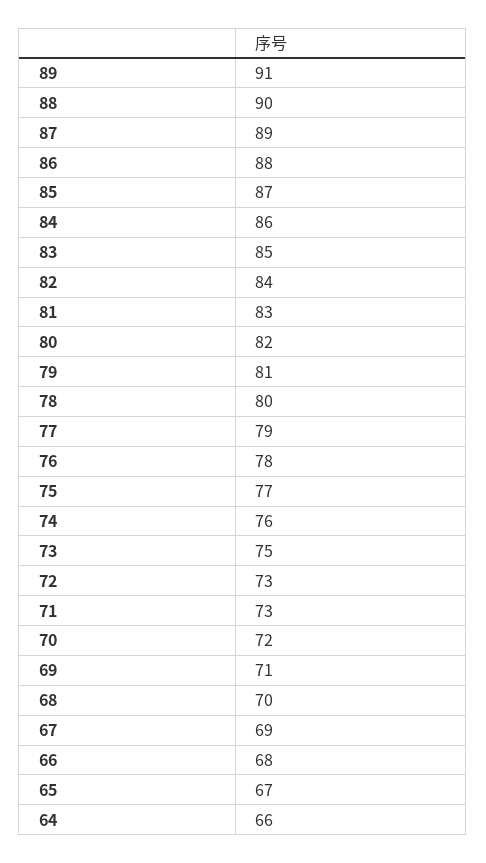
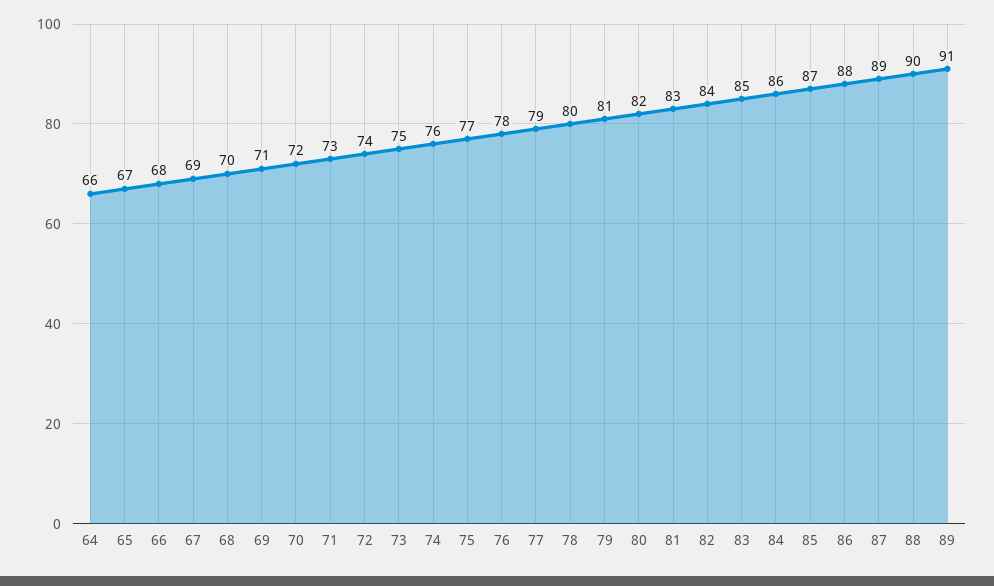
  {
    "89": 91,
    "88": 90,
    "87": 89,
    "86": 88,
    "85": 87,
    "84": 86,
    "83": 85,
    "82": 84,
    "81": 83,
    "80": 82,
    "79": 81,
    "78": 80,
    "77": 79,
    "76": 78,
    "75": 77,
    "74": 76,
    "73": 75,
-   "72": 73,
+   "72": 74,
    "71": 73,
    "70": 72,
    "69": 71,
    "68": 70,
    "67": 69,
    "66": 68,
    "65": 67,
    "64": 66
  }

